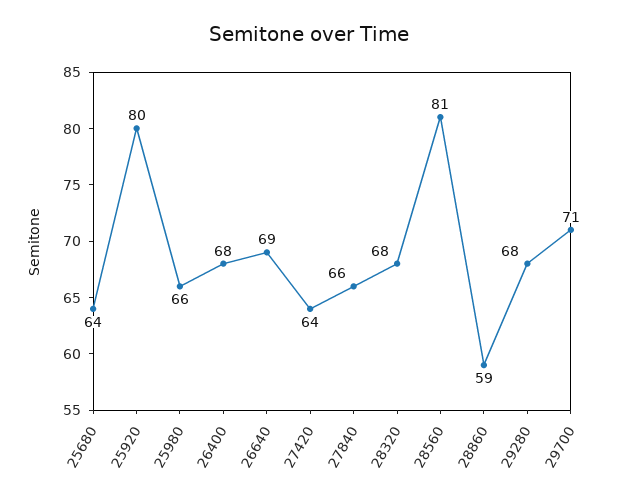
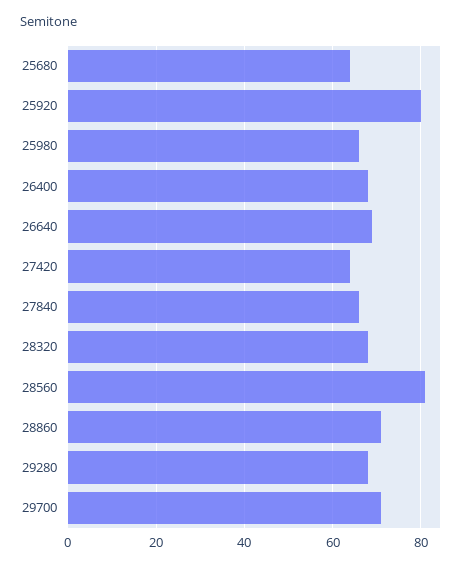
  {
    "25680": 64,
    "25920": 80,
    "25980": 66,
    "26400": 68,
    "26640": 69,
    "27420": 64,
    "27840": 66,
    "28320": 68,
    "28560": 81,
-   "28860": 59,
+   "28860": 70,
    "29280": 68,
    "29700": 71
  }

